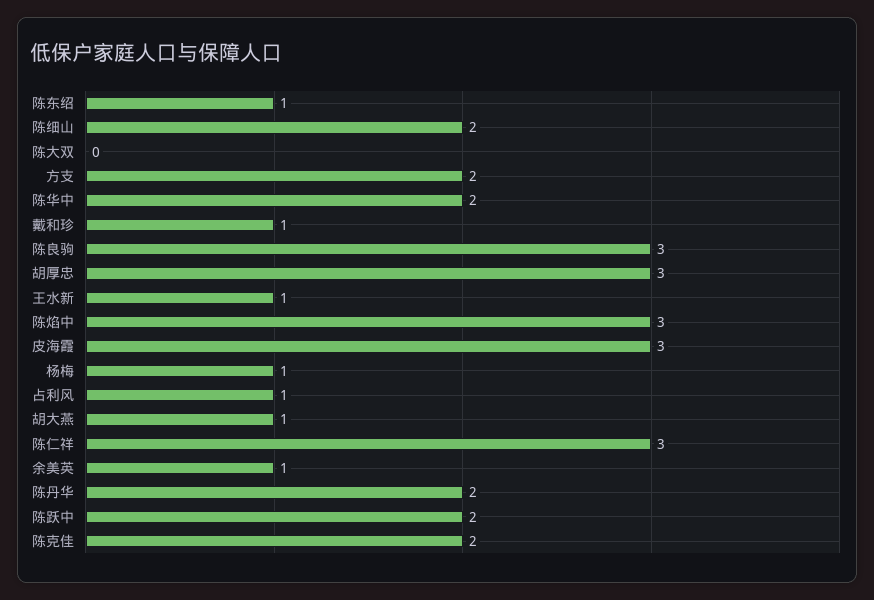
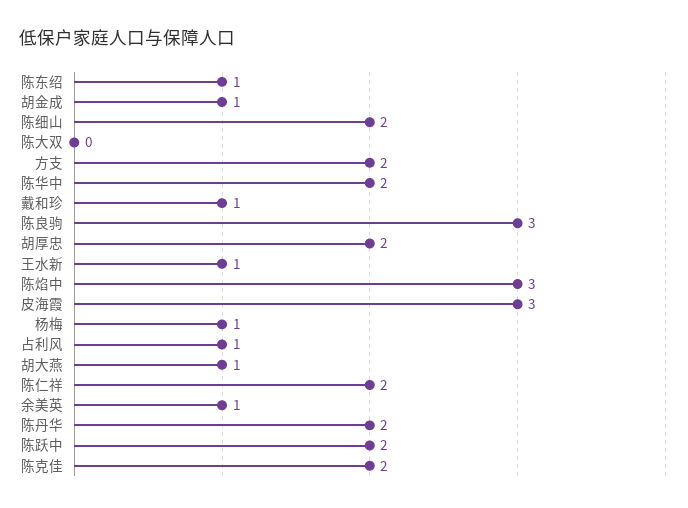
  {
    "陈东绍": 1,
    "陈细山": 2,
    "陈大双": 0,
    "方支": 2,
    "陈华中": 2,
    "戴和珍": 1,
    "陈良驹": 3,
-   "胡厚忠": 3,
+   "胡厚忠": 2,
    "王水新": 1,
    "陈焰中": 3,
    "皮海霞": 3,
    "杨梅": 1,
    "占利风": 1,
    "胡大燕": 1,
-   "陈仁祥": 3,
+   "陈仁祥": 2,
    "余美英": 1,
    "陈丹华": 2,
    "陈跃中": 2,
-   "陈克佳": 2
+   "陈克佳": 2,
+   "胡金成": 1
  }

